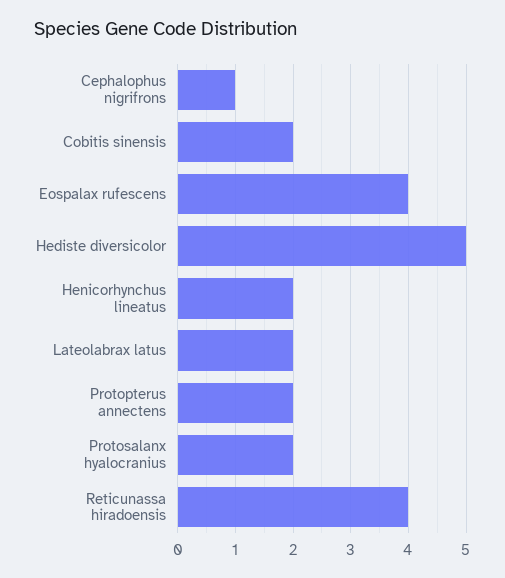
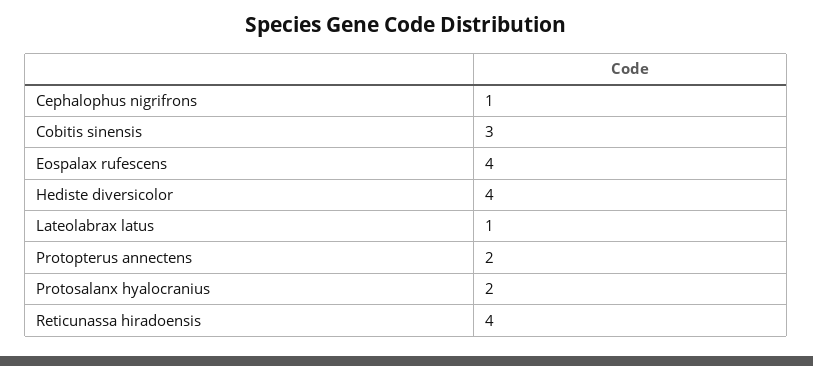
  {
    "Cephalophus nigrifrons": 1,
-   "Cobitis sinensis": 2,
+   "Cobitis sinensis": 3,
    "Eospalax rufescens": 4,
-   "Hediste diversicolor": 5,
+   "Hediste diversicolor": 4,
-   "Henicorhynchus lineatus": 2,
-   "Lateolabrax latus": 2,
+   "Lateolabrax latus": 1,
    "Protopterus annectens": 2,
    "Protosalanx hyalocranius": 2,
    "Reticunassa hiradoensis": 4
  }

